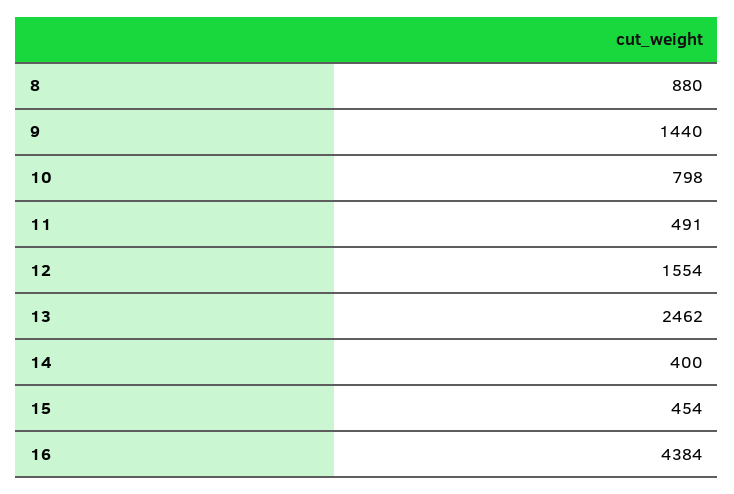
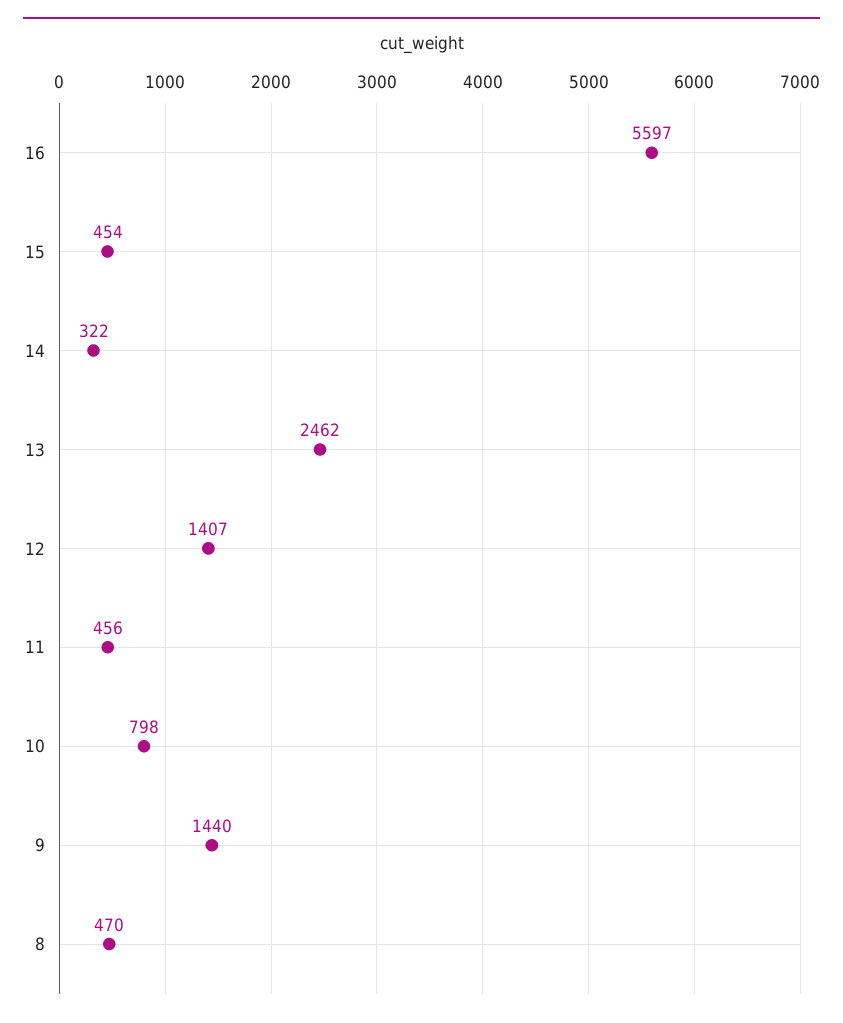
  {
-   "8": 880,
+   "8": 470,
    "9": 1440,
    "10": 798,
-   "11": 491,
+   "11": 456,
-   "12": 1554,
+   "12": 1407,
    "13": 2462,
-   "14": 400,
+   "14": 322,
    "15": 454,
-   "16": 4384
+   "16": 5597
  }

